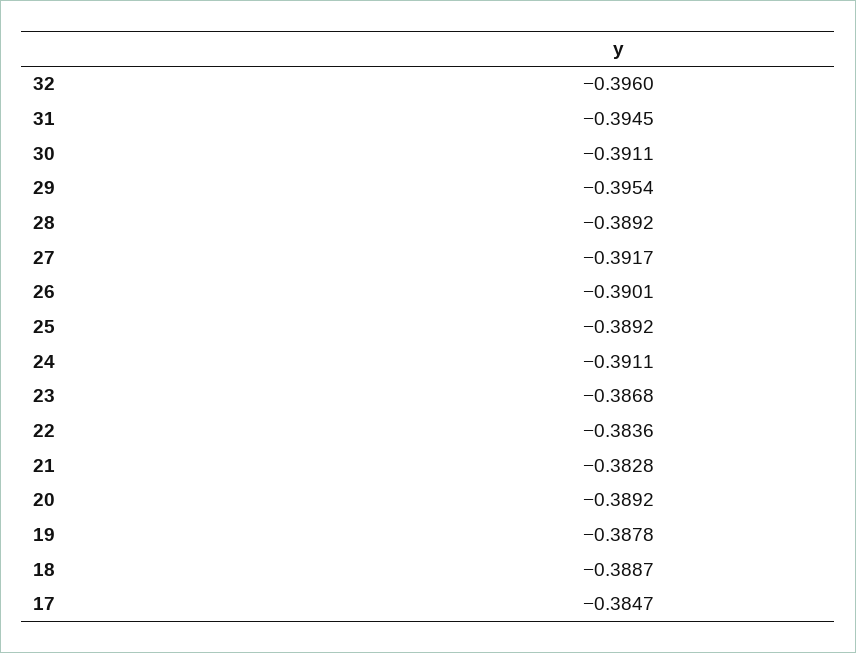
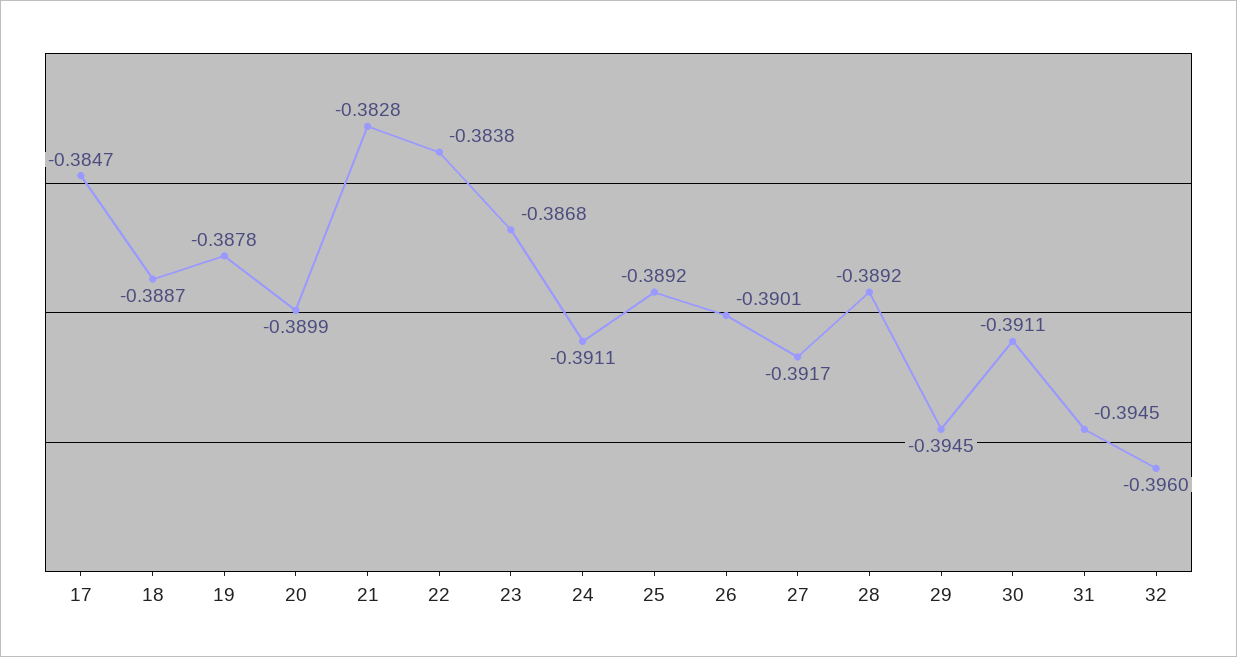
  {
    "32": -0.396,
    "31": -0.3945,
    "30": -0.3911,
-   "29": -0.3954,
+   "29": -0.3945,
    "28": -0.3892,
    "27": -0.3917,
    "26": -0.3901,
    "25": -0.3892,
    "24": -0.3911,
    "23": -0.3868,
-   "22": -0.3836,
+   "22": -0.3838,
    "21": -0.3828,
-   "20": -0.3892,
+   "20": -0.3899,
    "19": -0.3878,
    "18": -0.3887,
    "17": -0.3847
  }

